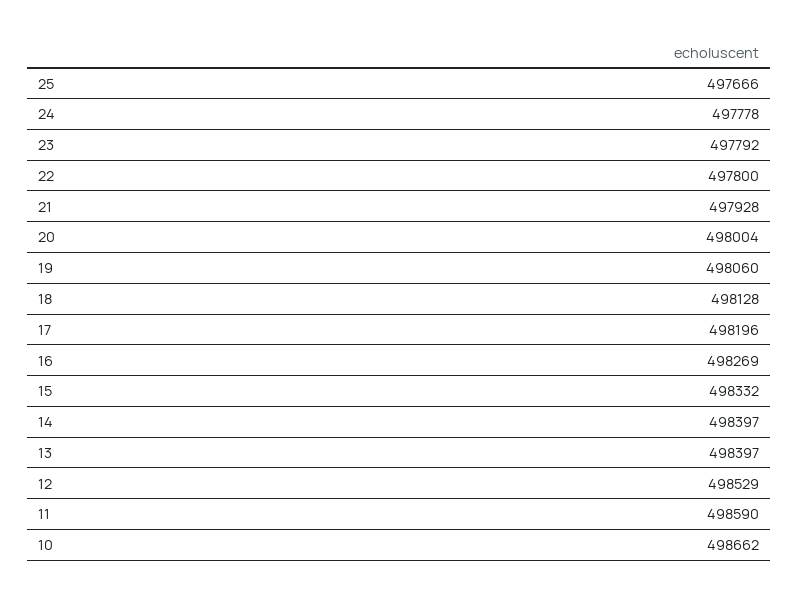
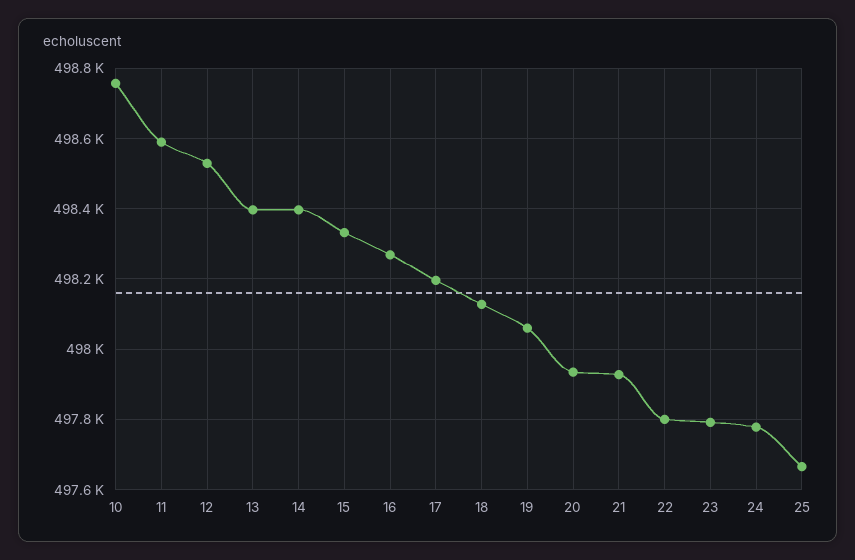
  {
    "25": 497666,
    "24": 497778,
    "23": 497792,
    "22": 497800,
    "21": 497928,
-   "20": 498004,
+   "20": 497940,
    "19": 498060,
    "18": 498128,
    "17": 498196,
    "16": 498269,
    "15": 498332,
    "14": 498397,
    "13": 498397,
    "12": 498529,
    "11": 498590,
-   "10": 498662
+   "10": 498760
  }

